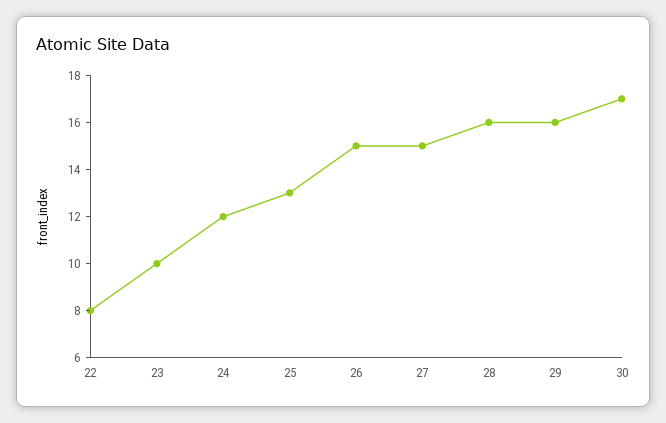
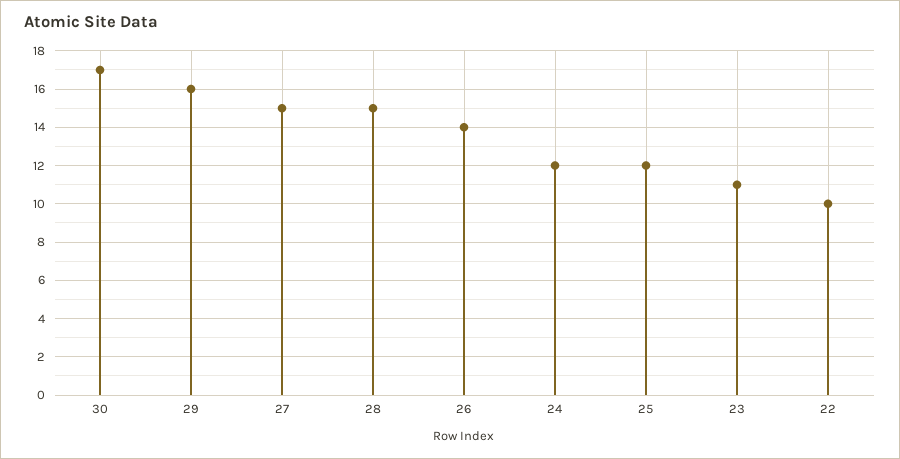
  {
-   "22": 8,
+   "22": 10,
-   "23": 10,
+   "23": 11,
    "24": 12,
-   "25": 13,
+   "25": 12,
-   "26": 15,
+   "26": 14,
    "27": 15,
-   "28": 16,
+   "28": 15,
    "29": 16,
    "30": 17
  }

